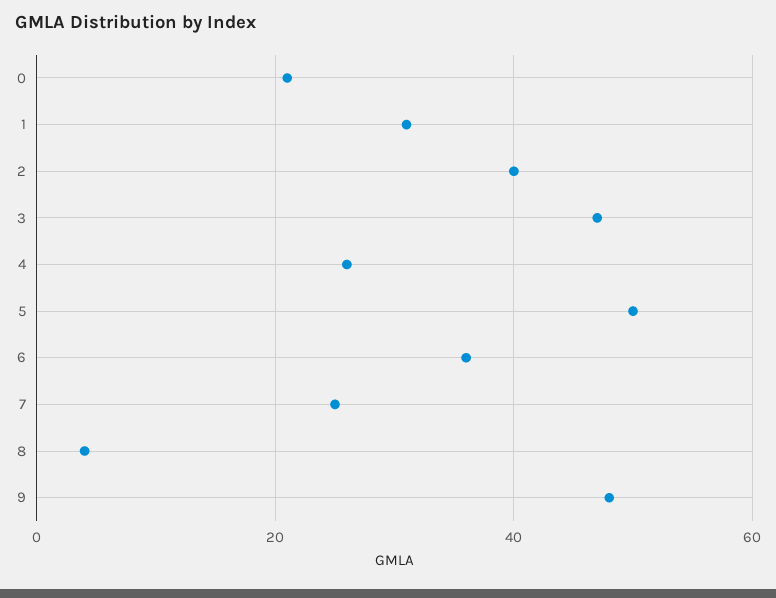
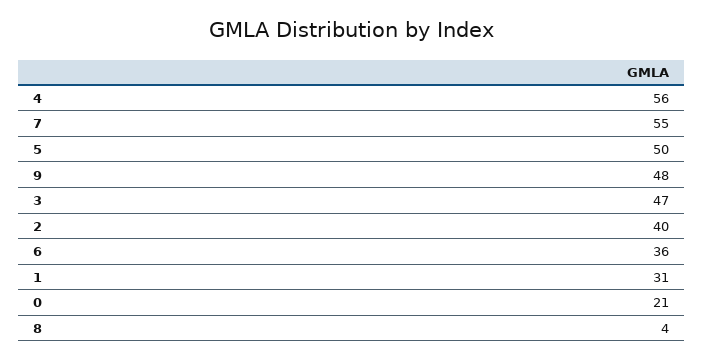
  {
    "0": 21,
    "1": 31,
    "2": 40,
    "3": 47,
-   "4": 25,
+   "4": 56,
    "5": 50,
    "6": 36,
-   "7": 25,
+   "7": 55,
    "8": 4,
    "9": 48
  }

